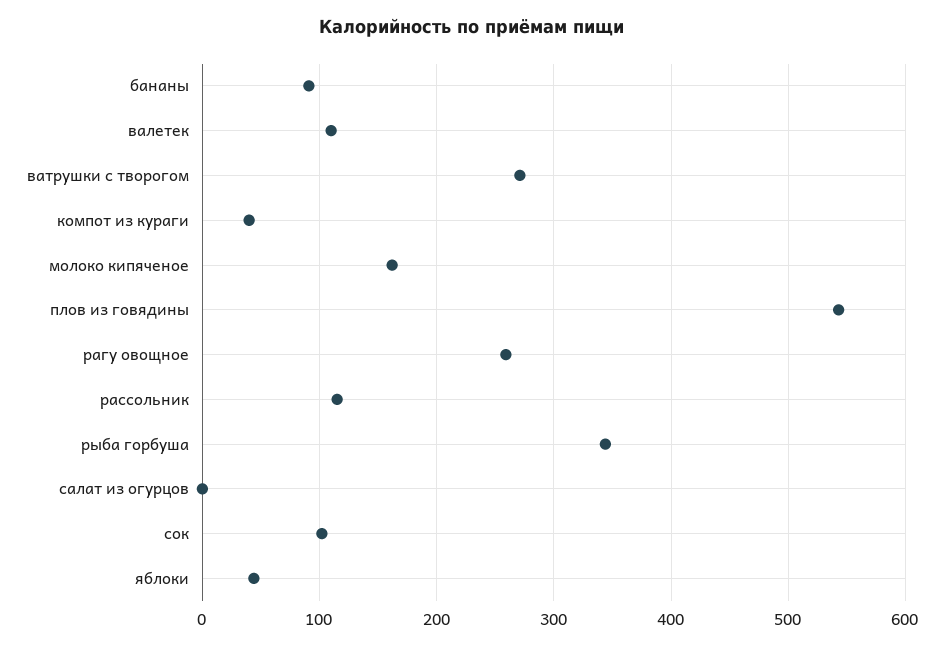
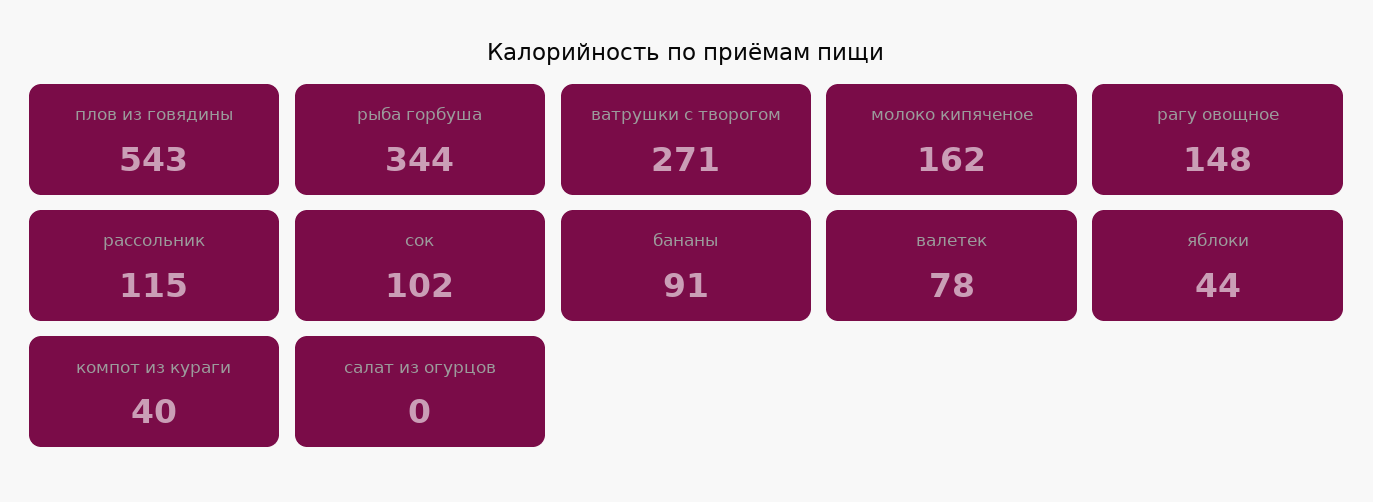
  {
    "бананы": 91,
-   "валетек": 110,
+   "валетек": 78,
    "ватрушки с творогом": 271,
    "компот из кураги": 40,
    "молоко кипяченое": 162,
    "плов из говядины": 543,
-   "рагу овощное": 260,
+   "рагу овощное": 148,
    "рассольник": 115,
    "рыба горбуша": 344,
    "салат из огурцов": 0,
    "сок": 102,
    "яблоки": 44
  }

